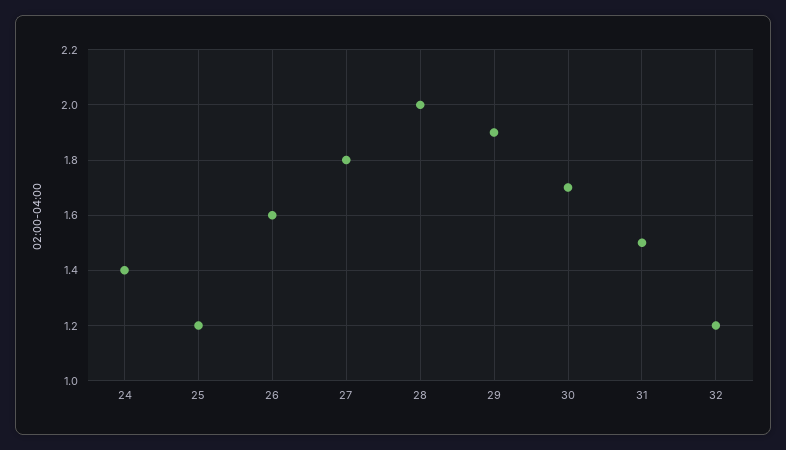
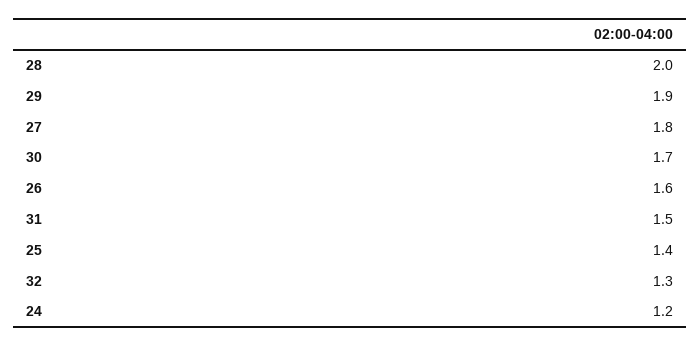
  {
-   "24": 1.4,
+   "24": 1.2,
-   "25": 1.2,
+   "25": 1.4,
    "26": 1.6,
    "27": 1.8,
    "28": 2,
    "29": 1.9,
    "30": 1.7,
    "31": 1.5,
-   "32": 1.2
+   "32": 1.3
  }

